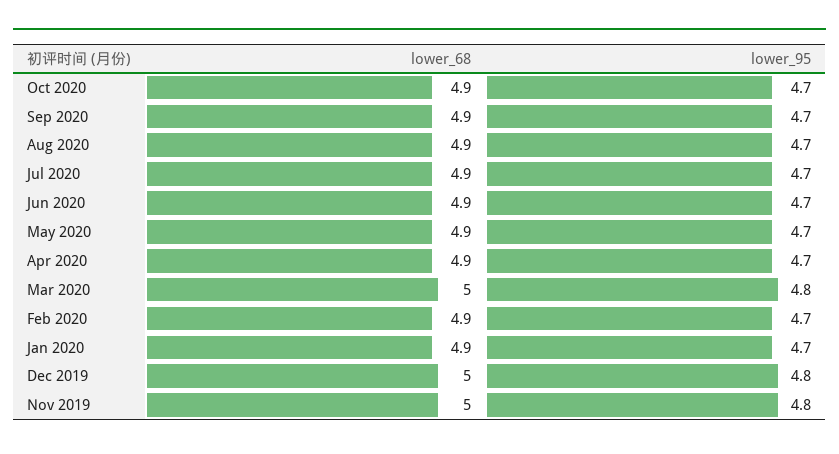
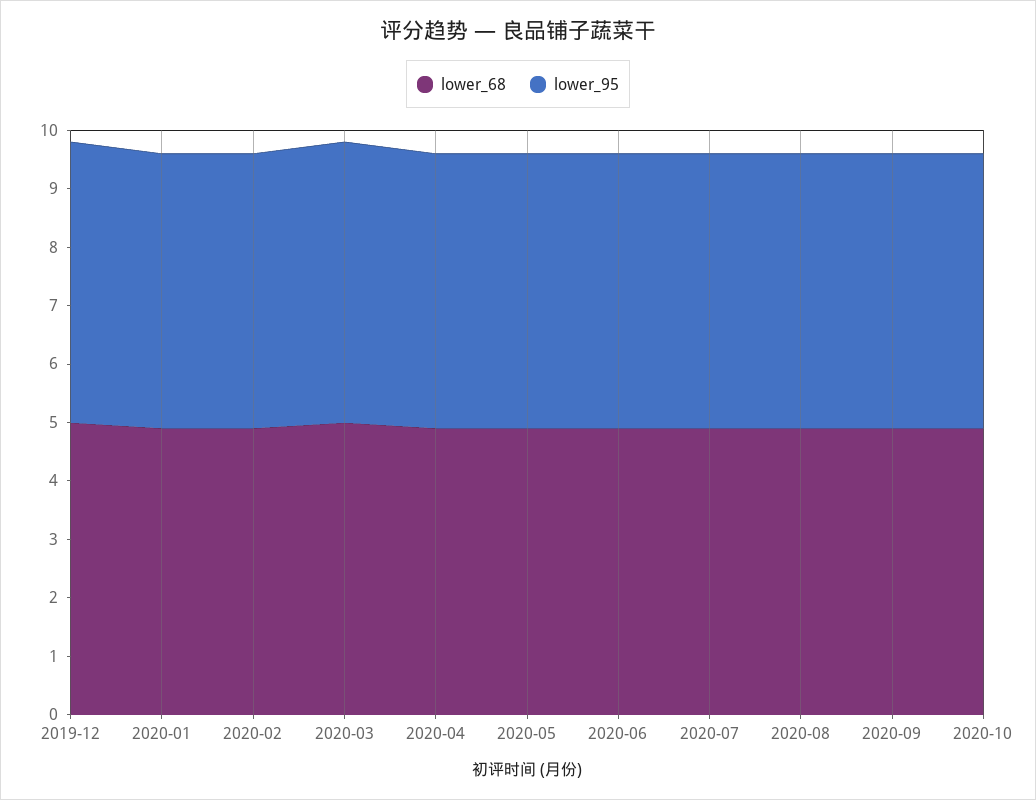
  {
    "lower_68": {
      "Oct 2020": 4.9,
      "Sep 2020": 4.9,
      "Aug 2020": 4.9,
      "Jul 2020": 4.9,
      "Jun 2020": 4.9,
      "May 2020": 4.9,
      "Apr 2020": 4.9,
      "Mar 2020": 5,
      "Feb 2020": 4.9,
      "Jan 2020": 4.9,
-     "Dec 2019": 5,
+     "Dec 2019": 5
-     "Nov 2019": 5
    },
    "lower_95": {
      "Oct 2020": 4.7,
      "Sep 2020": 4.7,
      "Aug 2020": 4.7,
      "Jul 2020": 4.7,
      "Jun 2020": 4.7,
      "May 2020": 4.7,
      "Apr 2020": 4.7,
      "Mar 2020": 4.8,
      "Feb 2020": 4.7,
      "Jan 2020": 4.7,
-     "Dec 2019": 4.8,
+     "Dec 2019": 4.8
-     "Nov 2019": 4.8
    }
  }

